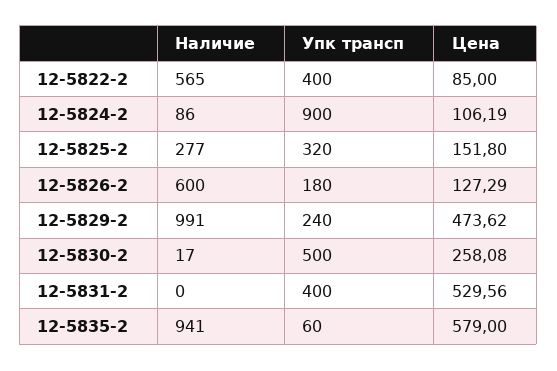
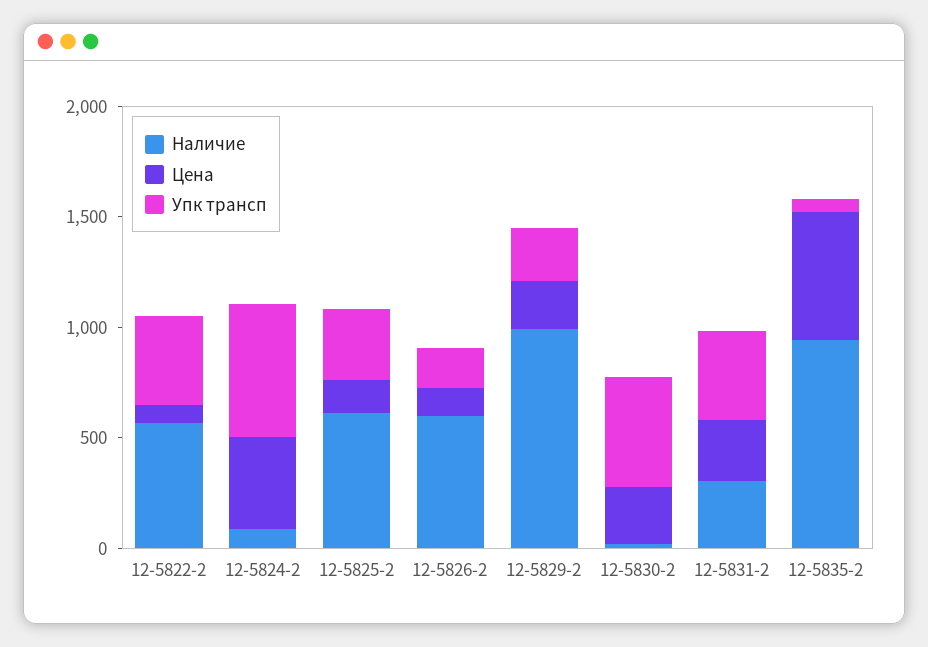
  {
    "Наличие": {
      "12-5822-2": 565,
      "12-5824-2": 86,
-     "12-5825-2": 277,
+     "12-5825-2": 600,
      "12-5826-2": 600,
      "12-5829-2": 991,
      "12-5830-2": 17,
-     "12-5831-2": 0,
+     "12-5831-2": 300,
      "12-5835-2": 941
    },
    "Упк трансп": {
      "12-5822-2": 400,
-     "12-5824-2": 900,
+     "12-5824-2": 600,
      "12-5825-2": 320,
      "12-5826-2": 180,
      "12-5829-2": 240,
      "12-5830-2": 500,
      "12-5831-2": 400,
      "12-5835-2": 60
    },
    "Цена": {
      "12-5822-2": 85,
-     "12-5824-2": 106.19,
+     "12-5824-2": 400,
      "12-5825-2": 151.8,
      "12-5826-2": 127.29,
-     "12-5829-2": 473.62,
+     "12-5829-2": 200,
      "12-5830-2": 258.08,
-     "12-5831-2": 529.56,
+     "12-5831-2": 300,
      "12-5835-2": 579
    }
  }

